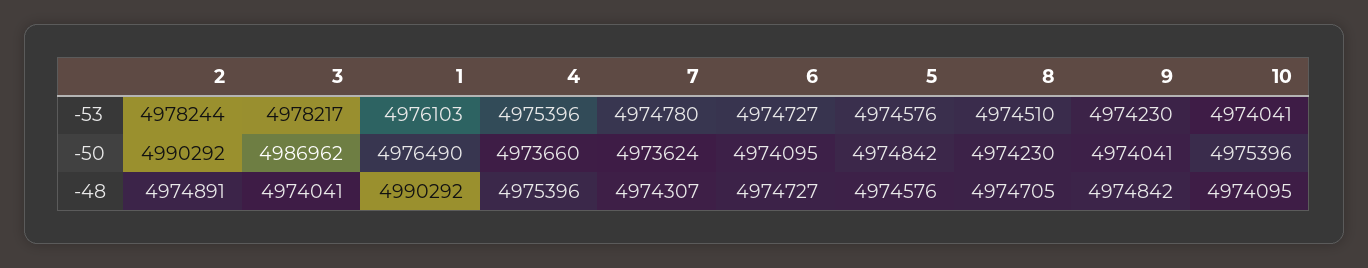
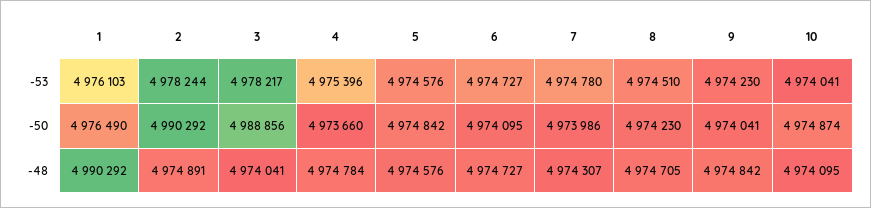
  {
    "2": {
      "-53": 4978244,
      "-50": 4990292,
      "-48": 4974891
    },
    "3": {
      "-53": 4978217,
-     "-50": 4986962,
+     "-50": 4988856,
      "-48": 4974041
    },
    "1": {
      "-53": 4976103,
      "-50": 4976490,
      "-48": 4990292
    },
    "4": {
      "-53": 4975396,
      "-50": 4973660,
-     "-48": 4975396
+     "-48": 4974784
    },
    "7": {
      "-53": 4974780,
-     "-50": 4973624,
+     "-50": 4973986,
      "-48": 4974307
    },
    "6": {
      "-53": 4974727,
      "-50": 4974095,
      "-48": 4974727
    },
    "5": {
      "-53": 4974576,
      "-50": 4974842,
      "-48": 4974576
    },
    "8": {
      "-53": 4974510,
      "-50": 4974230,
      "-48": 4974705
    },
    "9": {
      "-53": 4974230,
      "-50": 4974041,
      "-48": 4974842
    },
    "10": {
      "-53": 4974041,
-     "-50": 4975396,
+     "-50": 4974874,
      "-48": 4974095
    }
  }

